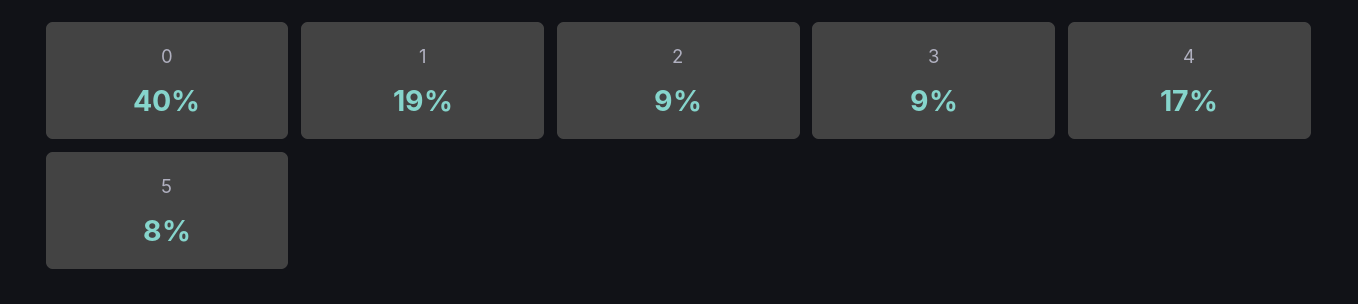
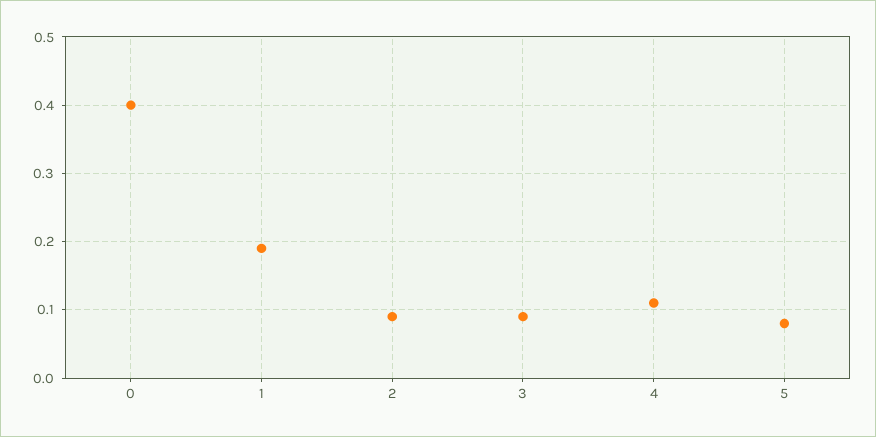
  {
    "0": 0.4,
    "1": 0.19,
    "2": 0.09,
    "3": 0.09,
-   "4": 0.17,
+   "4": 0.11,
    "5": 0.08
  }

